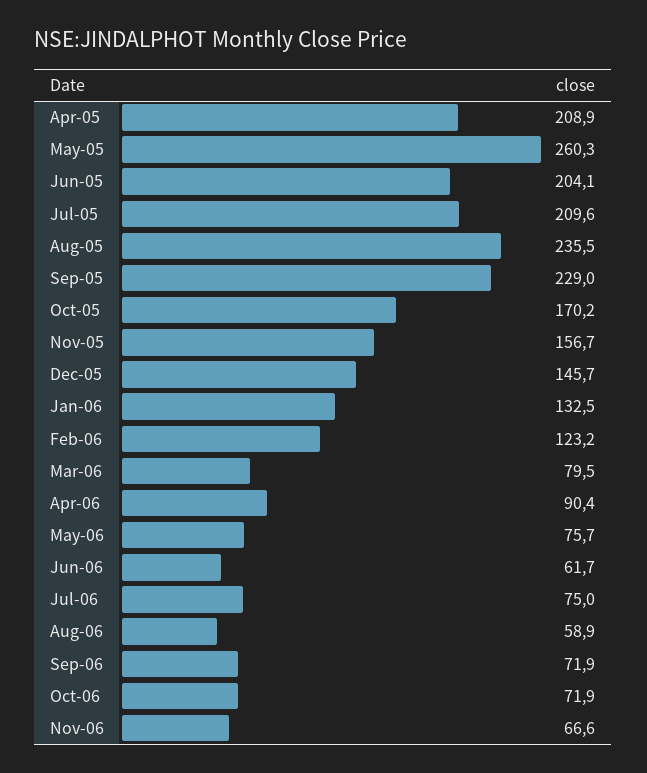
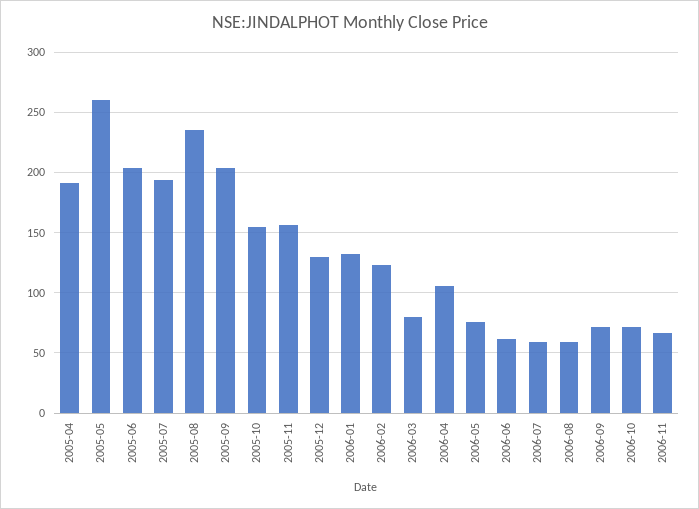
  {
-   "Apr-05": 208.9,
+   "Apr-05": 190,
    "May-05": 260.3,
    "Jun-05": 204.1,
-   "Jul-05": 209.6,
+   "Jul-05": 195,
    "Aug-05": 235.5,
-   "Sep-05": 229,
+   "Sep-05": 205,
-   "Oct-05": 170.2,
+   "Oct-05": 155,
    "Nov-05": 156.7,
-   "Dec-05": 145.7,
+   "Dec-05": 130,
    "Jan-06": 132.5,
    "Feb-06": 123.2,
    "Mar-06": 79.5,
-   "Apr-06": 90.4,
+   "Apr-06": 105,
    "May-06": 75.7,
    "Jun-06": 61.7,
-   "Jul-06": 75,
+   "Jul-06": 60,
    "Aug-06": 58.9,
    "Sep-06": 71.9,
    "Oct-06": 71.9,
    "Nov-06": 66.6
  }

